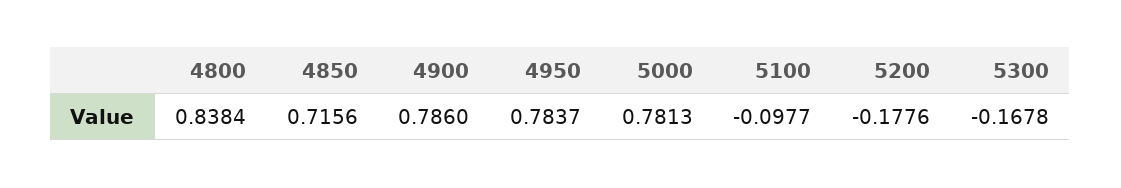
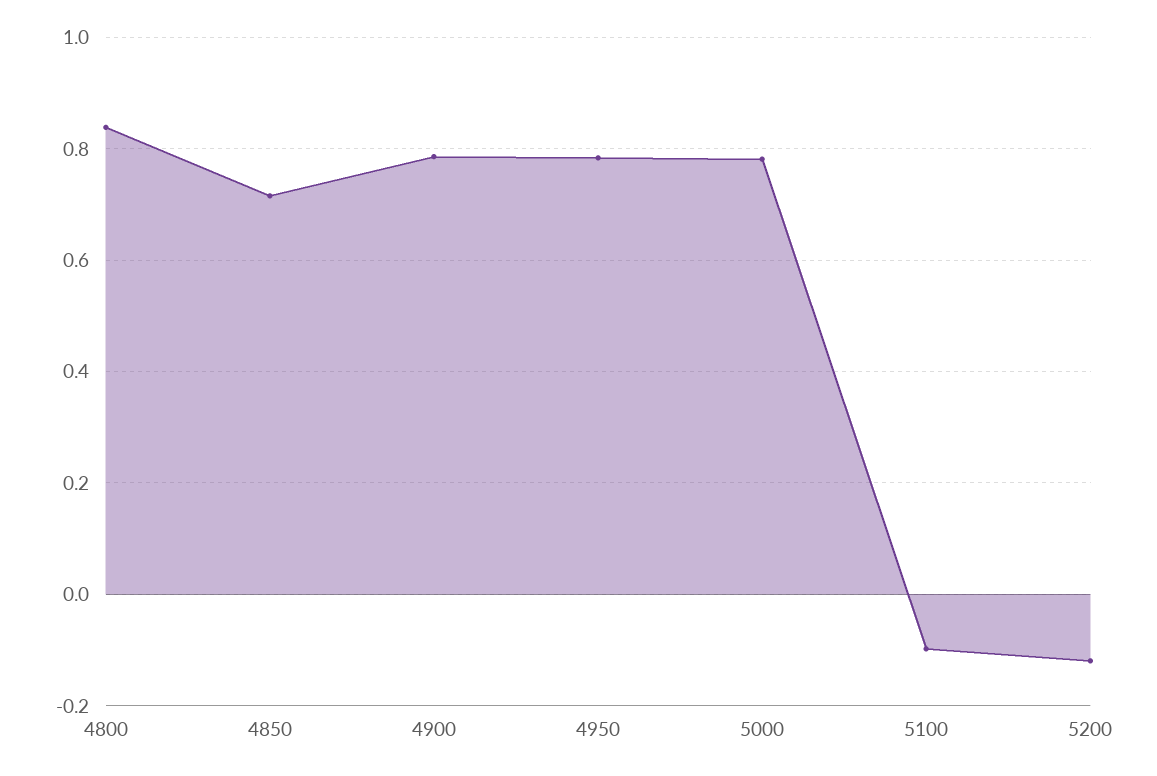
  {
    "4800": 0.8384,
    "4850": 0.7156,
    "4900": 0.786,
    "4950": 0.7837,
    "5000": 0.7813,
    "5100": -0.0977,
-   "5200": -0.1776,
+   "5200": -0.12
-   "5300": -0.1678
  }

